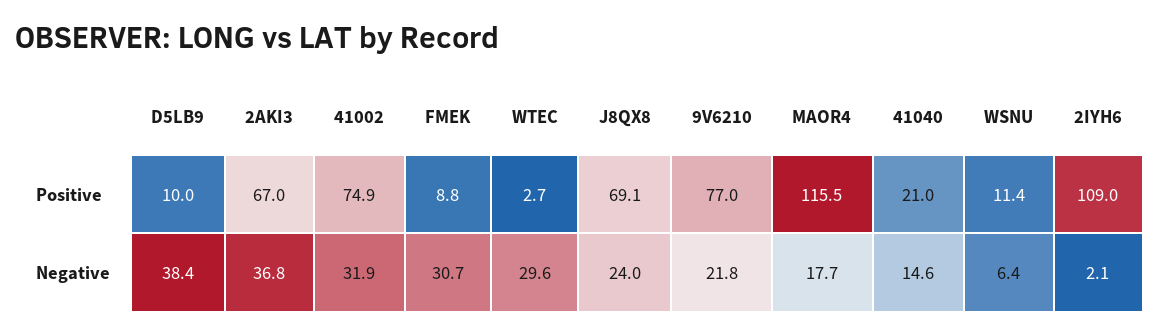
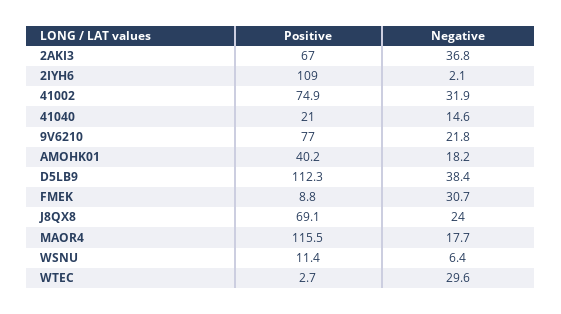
  {
    "D5LB9": {
-     "Positive": 10,
+     "Positive": 112.3,
      "Negative": 38.4
    },
    "2AKI3": {
      "Positive": 67,
      "Negative": 36.8
    },
    "41002": {
      "Positive": 74.9,
      "Negative": 31.9
    },
    "FMEK": {
      "Positive": 8.8,
      "Negative": 30.7
    },
    "WTEC": {
      "Positive": 2.7,
      "Negative": 29.6
    },
    "J8QX8": {
      "Positive": 69.1,
      "Negative": 24
    },
    "9V6210": {
      "Positive": 77,
      "Negative": 21.8
    },
    "MAOR4": {
      "Positive": 115.5,
      "Negative": 17.7
    },
    "41040": {
      "Positive": 21,
      "Negative": 14.6
    },
    "WSNU": {
      "Positive": 11.4,
      "Negative": 6.4
    },
    "2IYH6": {
      "Positive": 109,
      "Negative": 2.1
-   }
+   },
+   "AMOHK01": {
+     "Positive": 40.2,
+     "Negative": 18.2
+   }
  }

